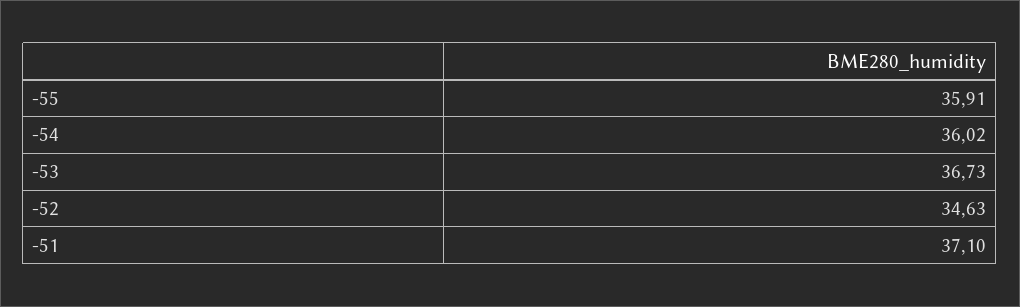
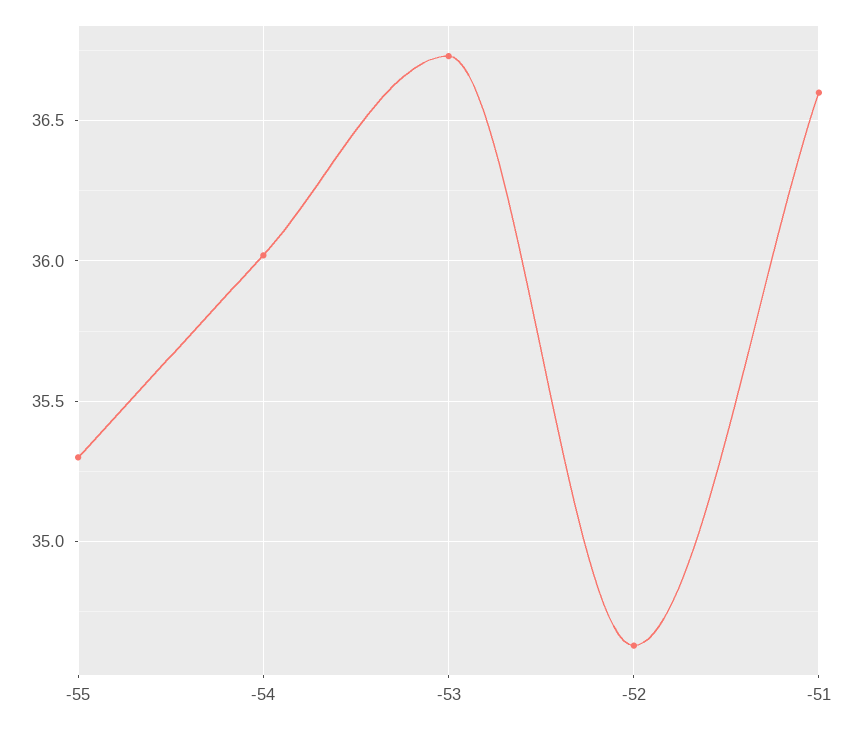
  {
-   "-55": 35.91,
+   "-55": 35.3,
    "-54": 36.02,
    "-53": 36.73,
    "-52": 34.63,
-   "-51": 37.1
+   "-51": 36.6
  }

